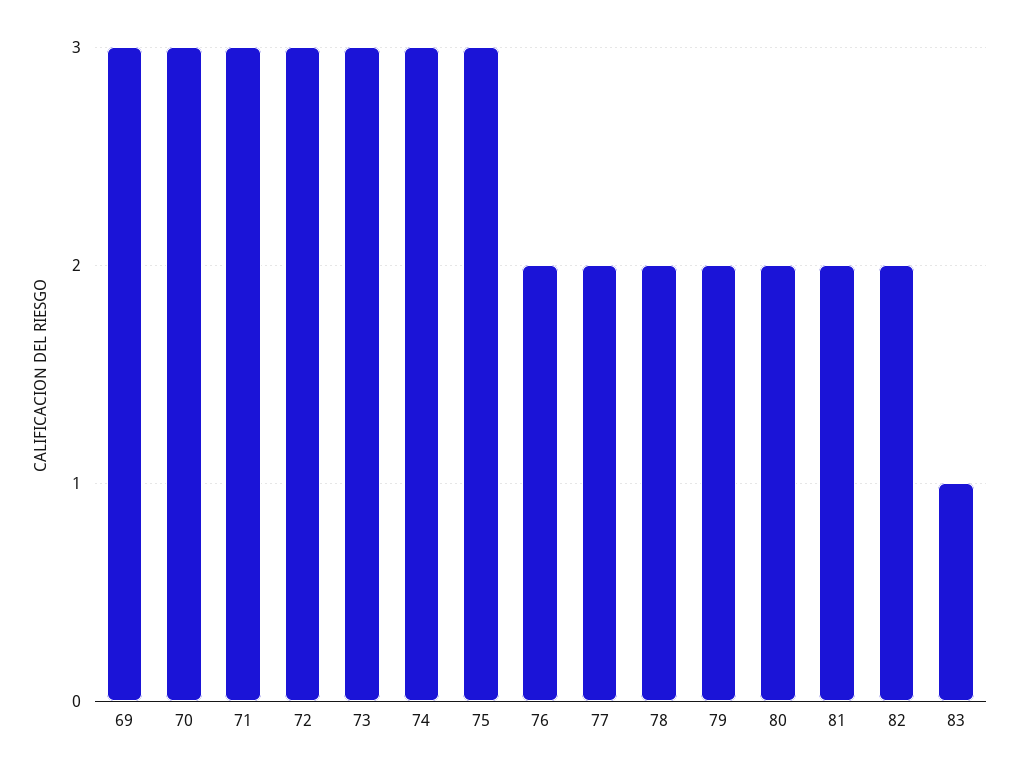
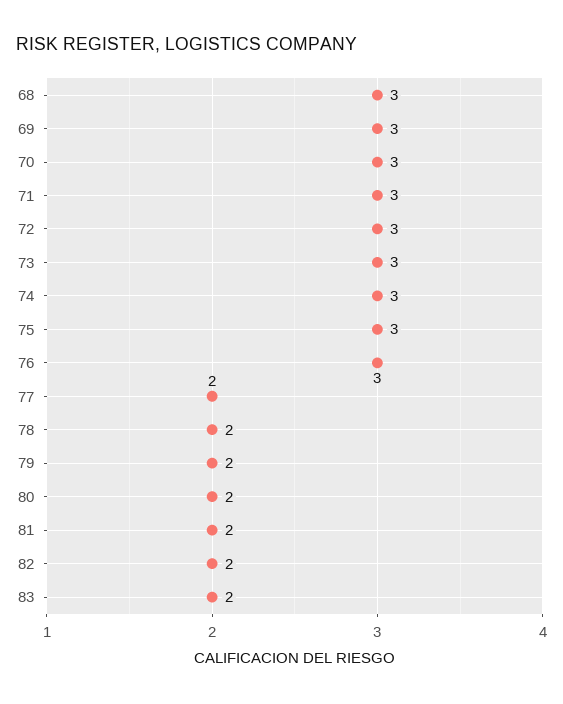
  {
    "69": 3,
    "70": 3,
    "71": 3,
    "72": 3,
    "73": 3,
    "74": 3,
    "75": 3,
-   "76": 2,
+   "76": 3,
    "77": 2,
    "78": 2,
    "79": 2,
    "80": 2,
    "81": 2,
    "82": 2,
-   "83": 1
+   "83": 2,
+   "68": 3
  }

